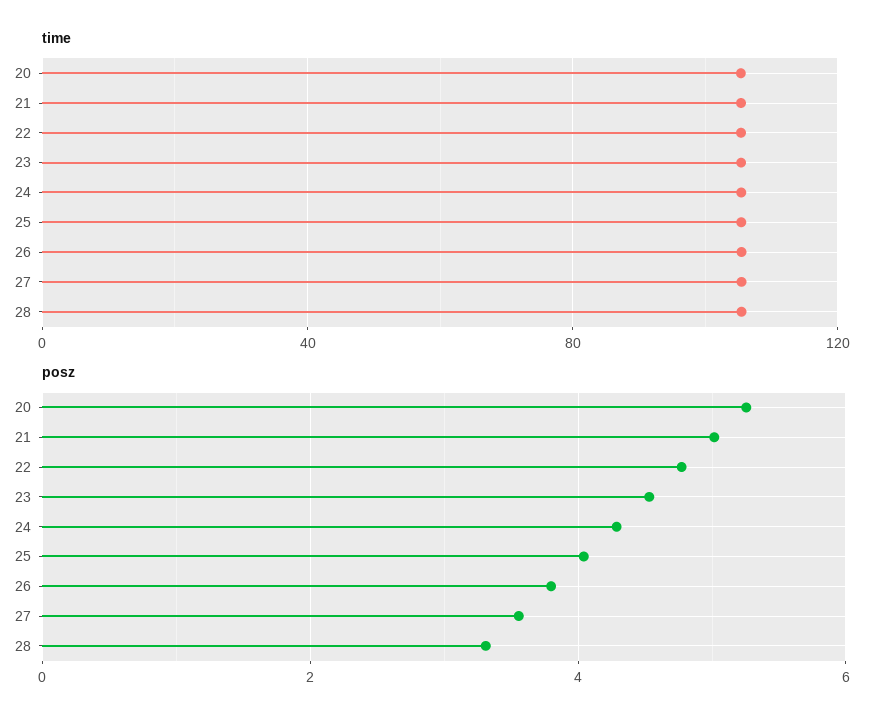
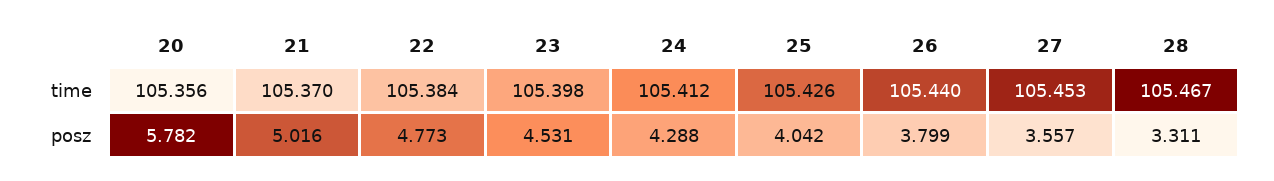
  {
    "time": {
      "20": 105.356,
      "21": 105.37,
      "22": 105.384,
      "23": 105.398,
      "24": 105.412,
      "25": 105.426,
      "26": 105.44,
      "27": 105.453,
      "28": 105.467
    },
    "posz": {
-     "20": 5.2,
+     "20": 5.782,
      "21": 5.016,
      "22": 4.773,
      "23": 4.531,
      "24": 4.288,
      "25": 4.042,
      "26": 3.799,
      "27": 3.557,
      "28": 3.311
    }
  }

